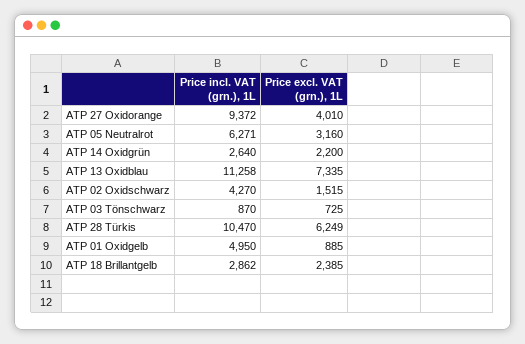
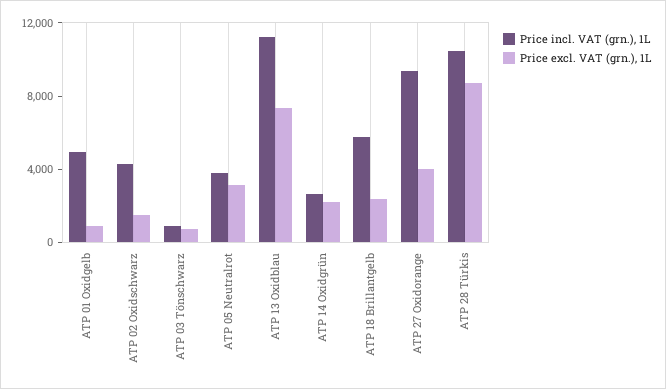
  {
    "Price incl. VAT (grn.), 1L": {
      "ATP 27 Oxidorange": 9372,
-     "ATP 05 Neutralrot": 6271,
+     "ATP 05 Neutralrot": 4000,
      "ATP 14 Oxidgrün": 2640,
      "ATP 13 Oxidblau": 11258,
      "ATP 02 Oxidschwarz": 4270,
      "ATP 03 Tönschwarz": 870,
      "ATP 28 Türkis": 10470,
      "ATP 01 Oxidgelb": 4950,
-     "ATP 18 Brillantgelb": 2862
+     "ATP 18 Brillantgelb": 6000
    },
    "Price excl. VAT (grn.), 1L": {
      "ATP 27 Oxidorange": 4010,
      "ATP 05 Neutralrot": 3160,
      "ATP 14 Oxidgrün": 2200,
      "ATP 13 Oxidblau": 7335,
      "ATP 02 Oxidschwarz": 1515,
      "ATP 03 Tönschwarz": 725,
-     "ATP 28 Türkis": 6249,
+     "ATP 28 Türkis": 9000,
      "ATP 01 Oxidgelb": 885,
      "ATP 18 Brillantgelb": 2385
    }
  }

